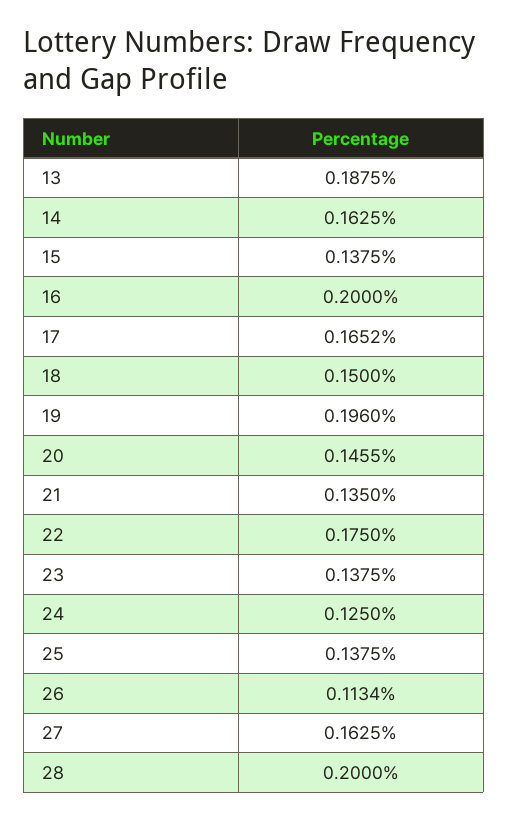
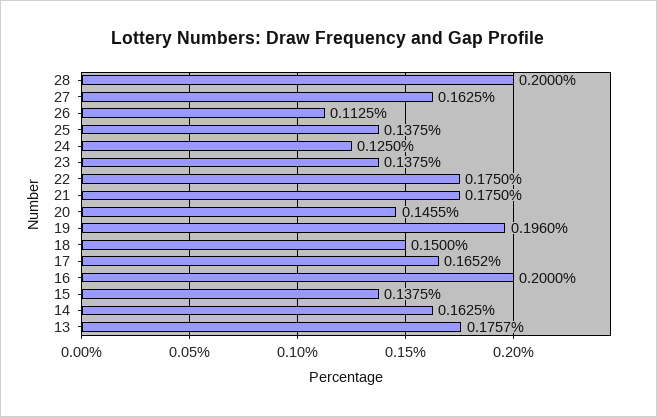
  {
-   "13": 0.1875,
+   "13": 0.1757,
    "14": 0.1625,
    "15": 0.1375,
    "16": 0.2,
    "17": 0.1652,
    "18": 0.15,
    "19": 0.196,
    "20": 0.1455,
-   "21": 0.135,
+   "21": 0.175,
    "22": 0.175,
    "23": 0.1375,
    "24": 0.125,
    "25": 0.1375,
-   "26": 0.1134,
+   "26": 0.1125,
    "27": 0.1625,
    "28": 0.2
  }

